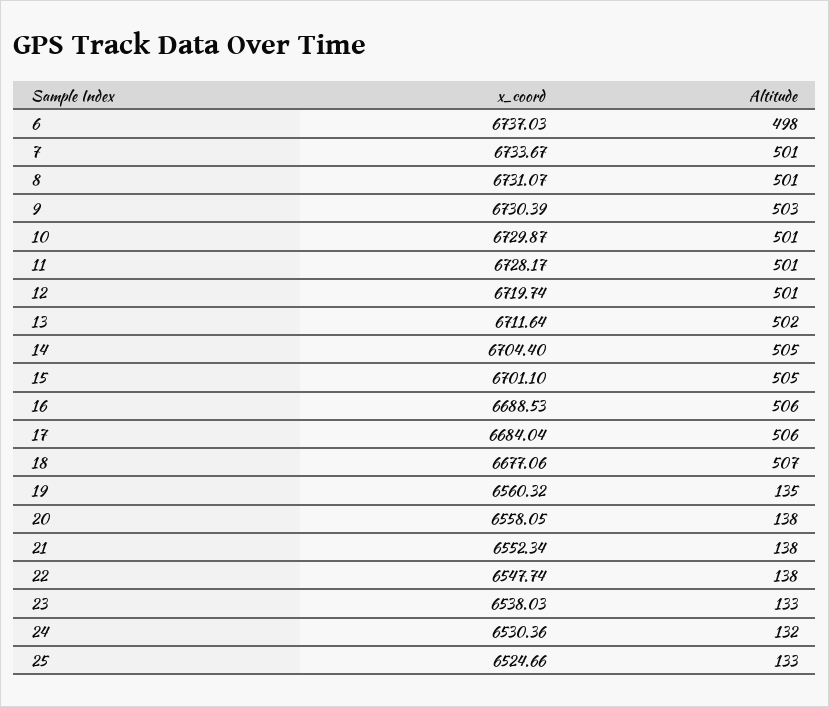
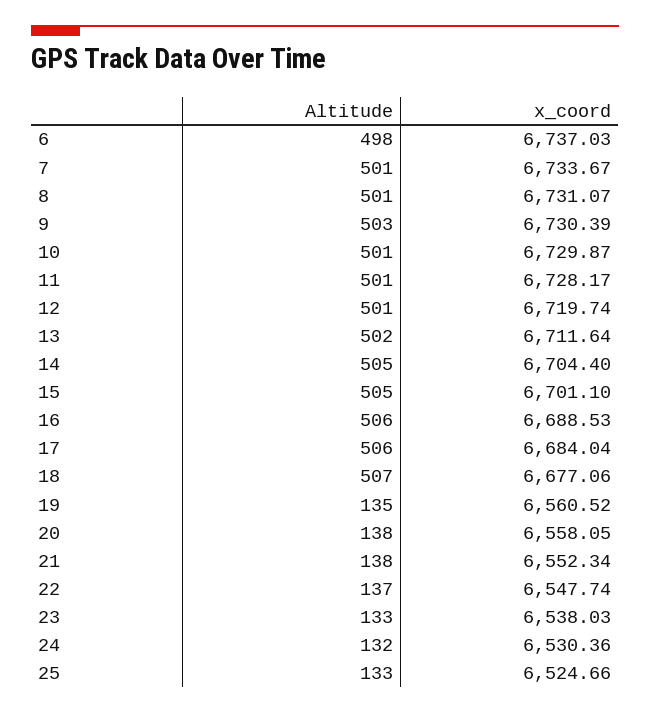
  {
    "x_coord": {
      "6": 6737.03,
      "7": 6733.67,
      "8": 6731.07,
      "9": 6730.39,
      "10": 6729.87,
      "11": 6728.17,
      "12": 6719.74,
      "13": 6711.64,
      "14": 6704.4,
      "15": 6701.1,
      "16": 6688.53,
      "17": 6684.04,
      "18": 6677.06,
-     "19": 6560.32,
+     "19": 6560.52,
      "20": 6558.05,
      "21": 6552.34,
      "22": 6547.74,
      "23": 6538.03,
      "24": 6530.36,
      "25": 6524.66
    },
    "Altitude": {
      "6": 498,
      "7": 501,
      "8": 501,
      "9": 503,
      "10": 501,
      "11": 501,
      "12": 501,
      "13": 502,
      "14": 505,
      "15": 505,
      "16": 506,
      "17": 506,
      "18": 507,
      "19": 135,
      "20": 138,
      "21": 138,
-     "22": 138,
+     "22": 137,
      "23": 133,
      "24": 132,
      "25": 133
    }
  }

